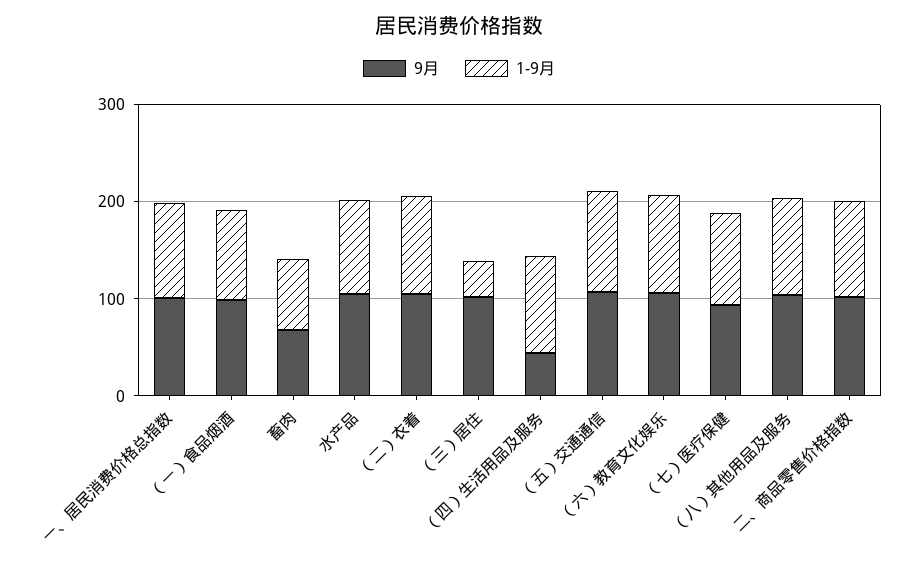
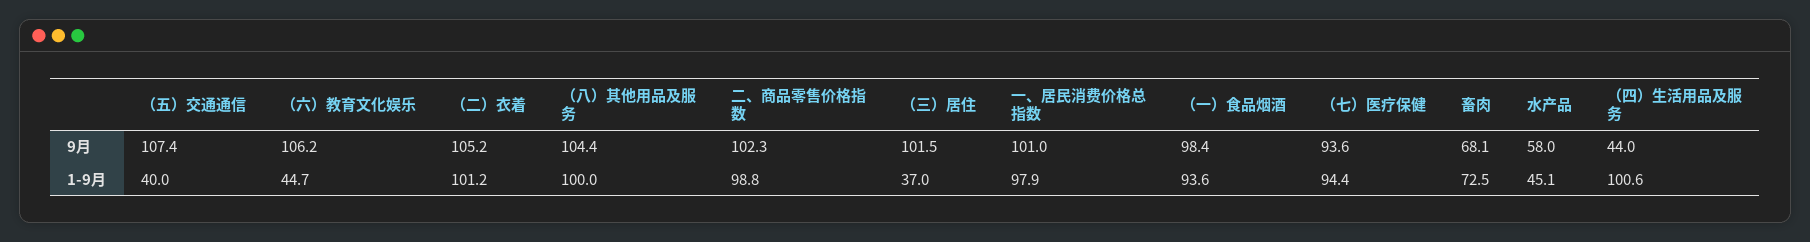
  {
    "9月": {
      "一、居民消费价格总指数": 101,
      "（一）食品烟酒": 98.4,
      "畜肉": 68.1,
-     "水产品": 100,
+     "水产品": 58,
      "（二）衣着": 105.2,
      "（三）居住": 101.5,
      "（四）生活用品及服务": 44,
      "（五）交通通信": 107.4,
      "（六）教育文化娱乐": 106.2,
      "（七）医疗保健": 93.6,
      "（八）其他用品及服务": 104.4,
      "二、商品零售价格指数": 102.3
    },
    "1-9月": {
      "一、居民消费价格总指数": 97.9,
      "（一）食品烟酒": 93.6,
      "畜肉": 72.5,
-     "水产品": 100,
+     "水产品": 45.1,
      "（二）衣着": 101.2,
      "（三）居住": 37,
      "（四）生活用品及服务": 100.6,
-     "（五）交通通信": 100,
+     "（五）交通通信": 40,
-     "（六）教育文化娱乐": 100,
+     "（六）教育文化娱乐": 44.7,
      "（七）医疗保健": 94.4,
      "（八）其他用品及服务": 100,
      "二、商品零售价格指数": 98.8
    }
  }

